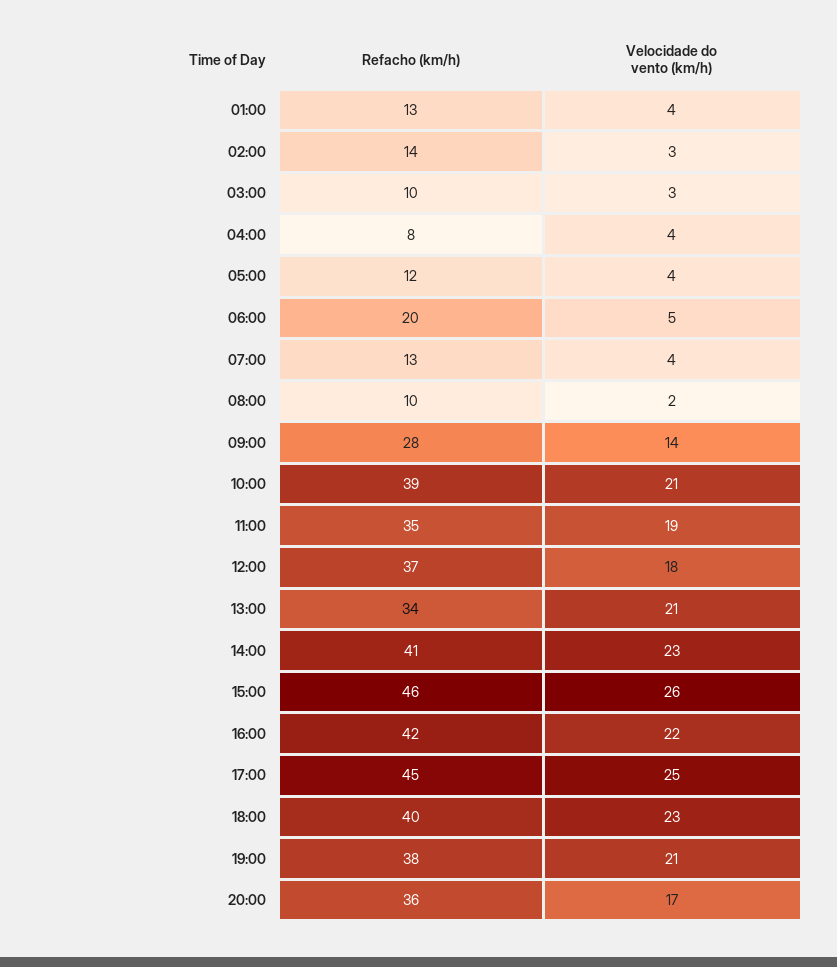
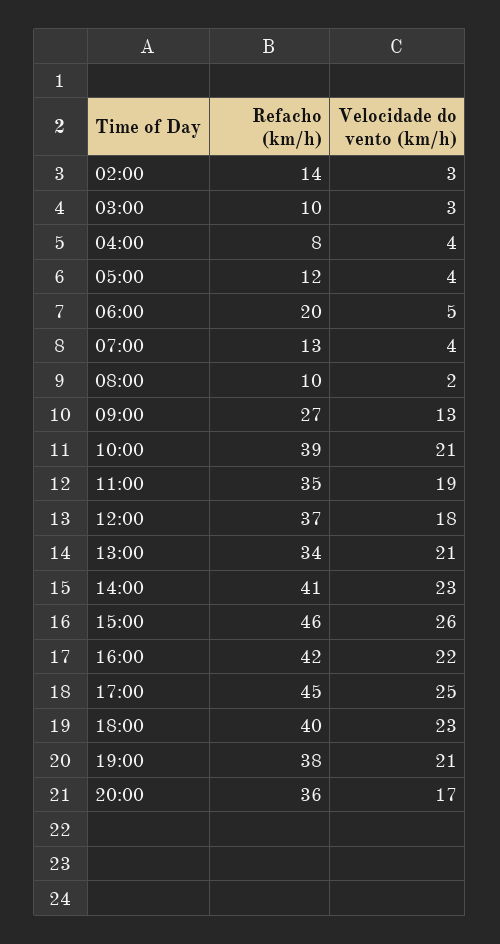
  {
    "Refacho (km/h)": {
-     "01:00": 13,
      "02:00": 14,
      "03:00": 10,
      "04:00": 8,
      "05:00": 12,
      "06:00": 20,
      "07:00": 13,
      "08:00": 10,
-     "09:00": 28,
+     "09:00": 27,
      "10:00": 39,
      "11:00": 35,
      "12:00": 37,
      "13:00": 34,
      "14:00": 41,
      "15:00": 46,
      "16:00": 42,
      "17:00": 45,
      "18:00": 40,
      "19:00": 38,
      "20:00": 36
    },
    "Velocidade do vento (km/h)": {
-     "01:00": 4,
      "02:00": 3,
      "03:00": 3,
      "04:00": 4,
      "05:00": 4,
      "06:00": 5,
      "07:00": 4,
      "08:00": 2,
-     "09:00": 14,
+     "09:00": 13,
      "10:00": 21,
      "11:00": 19,
      "12:00": 18,
      "13:00": 21,
      "14:00": 23,
      "15:00": 26,
      "16:00": 22,
      "17:00": 25,
      "18:00": 23,
      "19:00": 21,
      "20:00": 17
    }
  }

